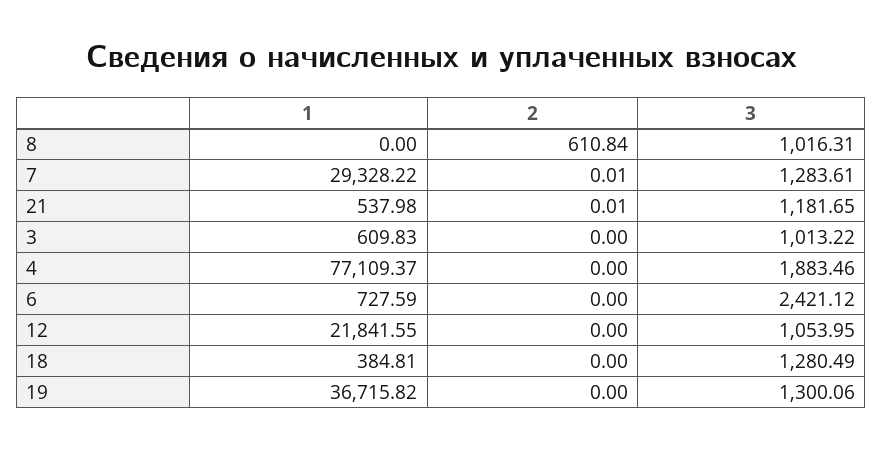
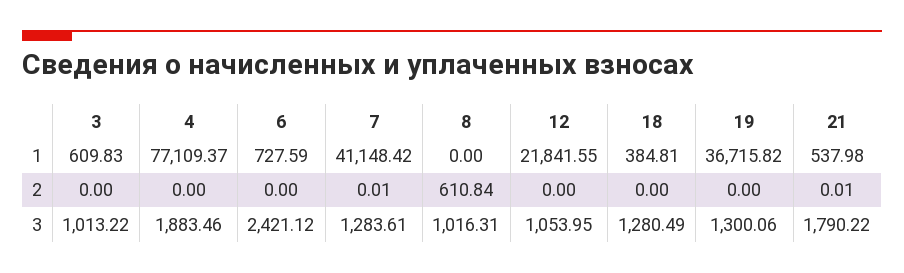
  {
    "1": {
      "8": 0,
-     "7": 29328.22,
+     "7": 41148.42,
      "21": 537.98,
      "3": 609.83,
      "4": 77109.37,
      "6": 727.59,
      "12": 21841.55,
      "18": 384.81,
      "19": 36715.82
    },
    "2": {
      "8": 610.84,
      "7": 0.01,
      "21": 0.01,
      "3": 0,
      "4": 0,
      "6": 0,
      "12": 0,
      "18": 0,
      "19": 0
    },
    "3": {
      "8": 1016.31,
      "7": 1283.61,
-     "21": 1181.65,
+     "21": 1790.22,
      "3": 1013.22,
      "4": 1883.46,
      "6": 2421.12,
      "12": 1053.95,
      "18": 1280.49,
      "19": 1300.06
    }
  }

